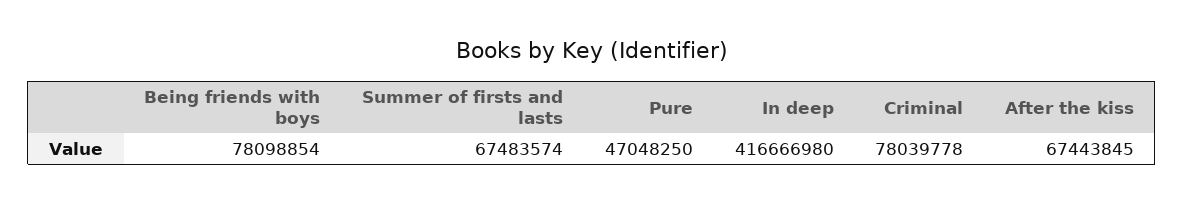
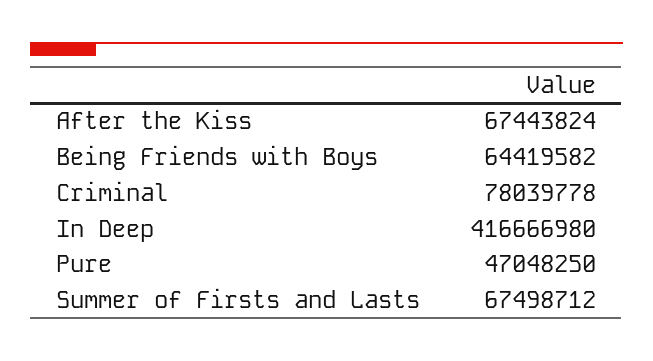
  {
-   "Being friends with boys": 78098854,
+   "Being friends with boys": 64419582,
-   "Summer of firsts and lasts": 67483574,
+   "Summer of firsts and lasts": 67498712,
    "Pure": 47048250,
    "In deep": 416666980,
    "Criminal": 78039778,
-   "After the kiss": 67443845
+   "After the kiss": 67443824
  }

